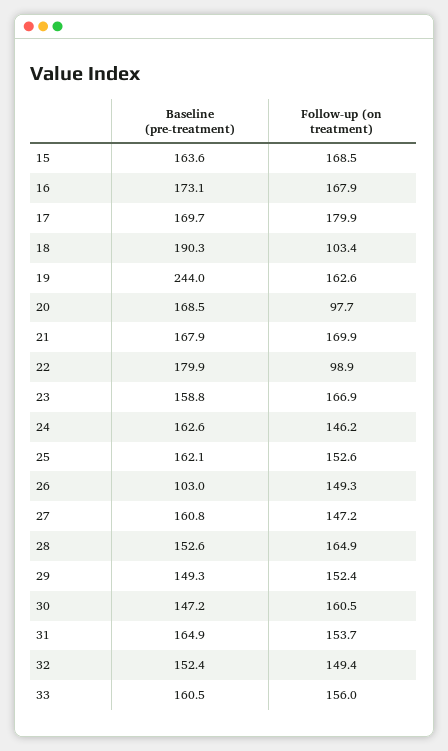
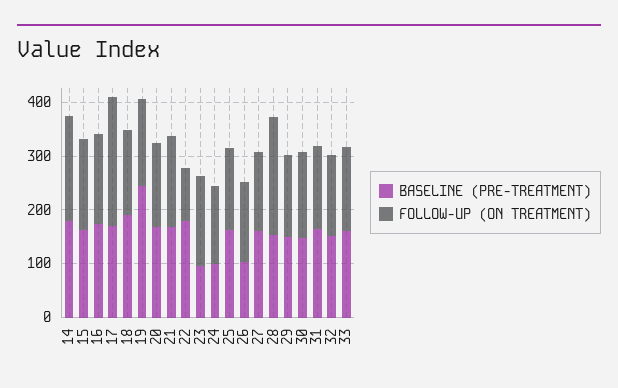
  {
    "Baseline (pre-treatment)": {
      "15": 163.6,
      "16": 173.1,
      "17": 169.7,
      "18": 190.3,
      "19": 244,
      "20": 168.5,
      "21": 167.9,
      "22": 179.9,
-     "23": 158.8,
+     "23": 100,
-     "24": 162.6,
+     "24": 100,
      "25": 162.1,
      "26": 103,
      "27": 160.8,
      "28": 152.6,
      "29": 149.3,
      "30": 147.2,
      "31": 164.9,
      "32": 152.4,
-     "33": 160.5
+     "33": 160.5,
+     "14": 180
    },
    "Follow-up (on treatment)": {
      "15": 168.5,
      "16": 167.9,
-     "17": 179.9,
+     "17": 240,
-     "18": 103.4,
+     "18": 160,
      "19": 162.6,
-     "20": 97.7,
+     "20": 160,
      "21": 169.9,
      "22": 98.9,
      "23": 166.9,
      "24": 146.2,
      "25": 152.6,
      "26": 149.3,
      "27": 147.2,
-     "28": 164.9,
+     "28": 220,
      "29": 152.4,
      "30": 160.5,
      "31": 153.7,
      "32": 149.4,
-     "33": 156
+     "33": 156,
+     "14": 200
    }
  }

